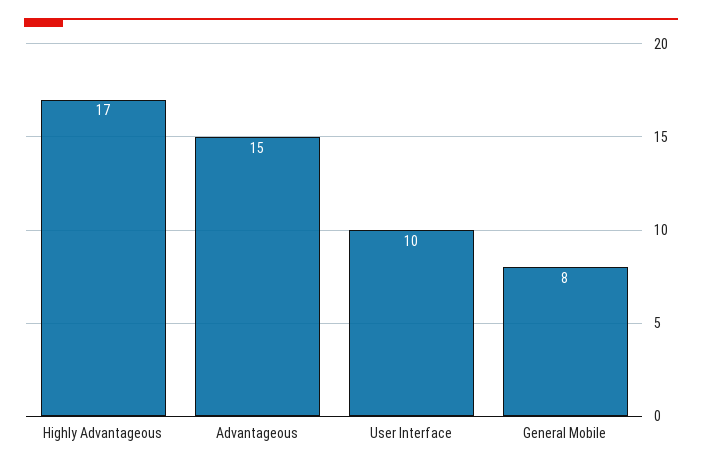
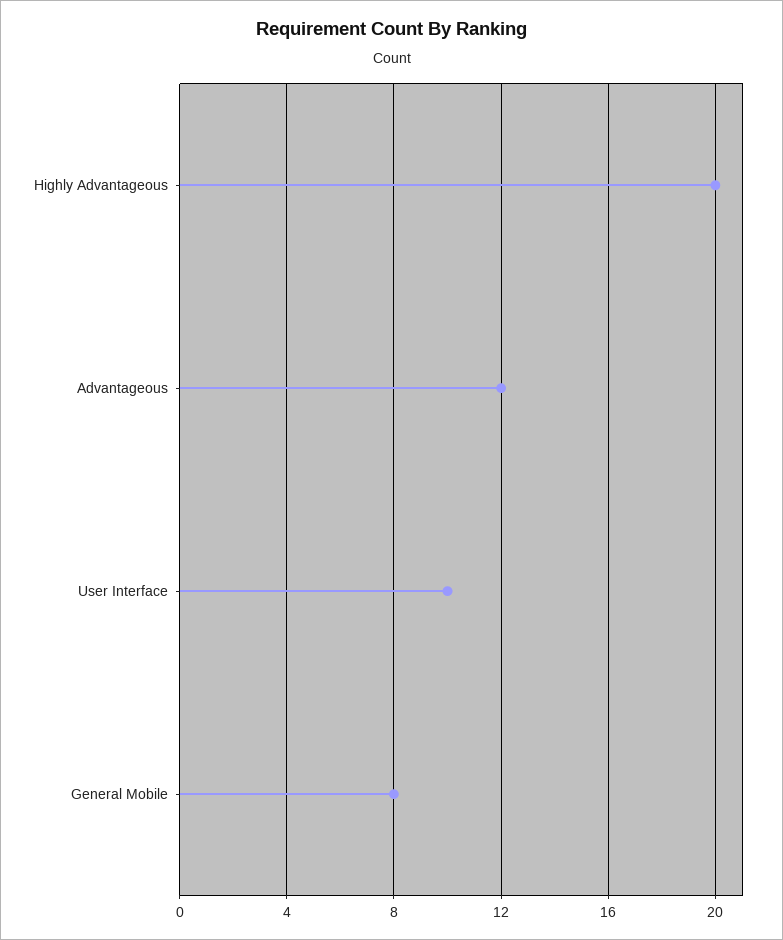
  {
-   "Highly Advantageous": 17,
+   "Highly Advantageous": 20,
-   "Advantageous": 15,
+   "Advantageous": 12,
    "User Interface": 10,
    "General Mobile": 8
  }

